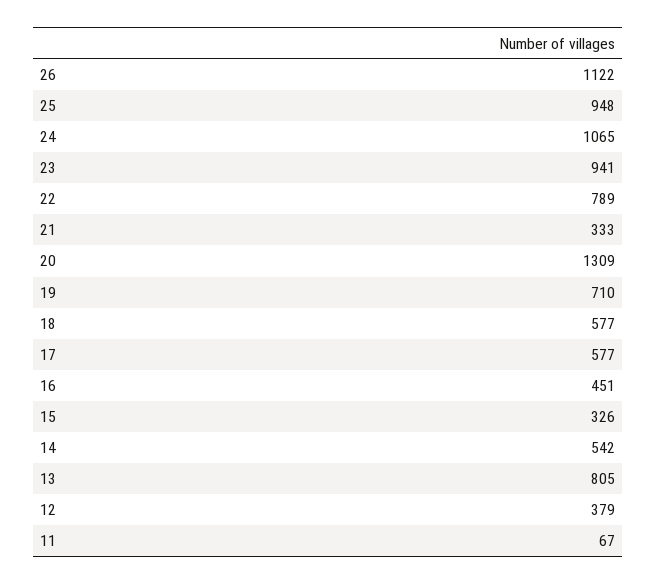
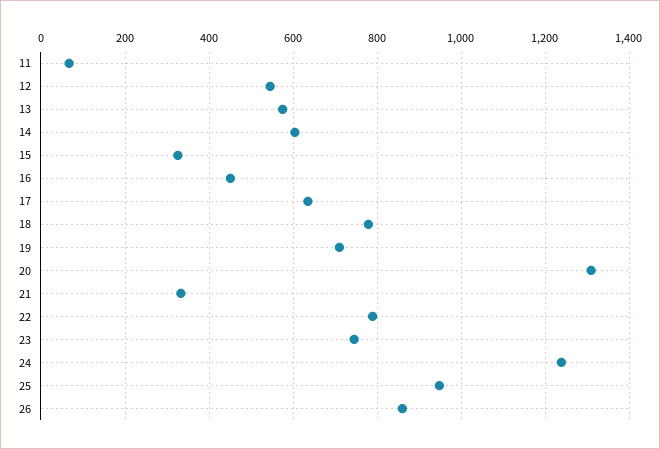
  {
-   "26": 1122,
+   "26": 860,
    "25": 948,
-   "24": 1065,
+   "24": 1240,
-   "23": 941,
+   "23": 740,
    "22": 789,
    "21": 333,
    "20": 1309,
    "19": 710,
-   "18": 577,
+   "18": 780,
-   "17": 577,
+   "17": 640,
    "16": 451,
    "15": 326,
-   "14": 542,
+   "14": 600,
-   "13": 805,
+   "13": 580,
-   "12": 379,
+   "12": 540,
    "11": 67
  }

